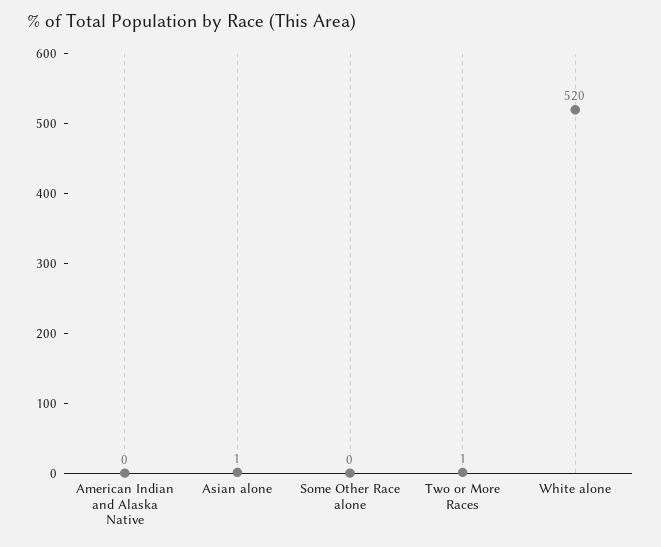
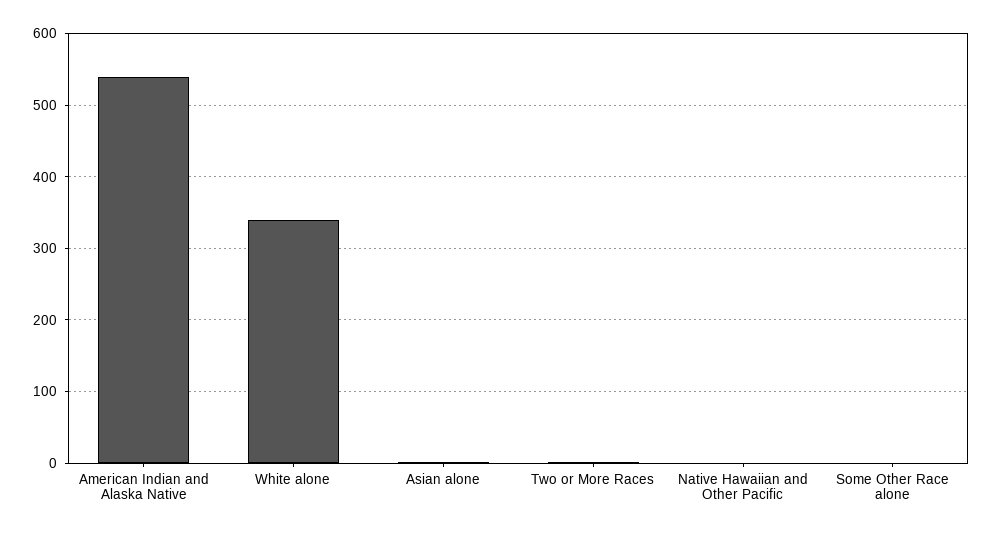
  {
-   "American Indian and Alaska Native": 0,
+   "American Indian and Alaska Native": 540,
    "Asian alone": 1,
    "Some Other Race alone": 0,
    "Two or More Races": 1,
-   "White alone": 520
+   "White alone": 340,
+   "Native Hawaiian and Other Pacific": 0
  }

